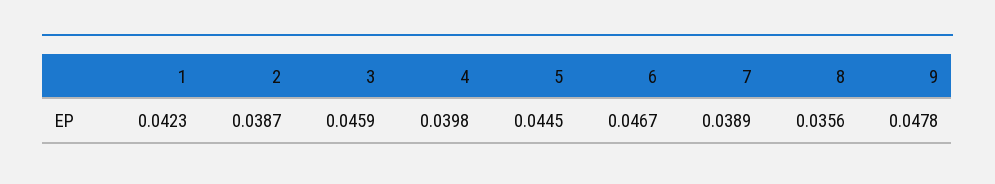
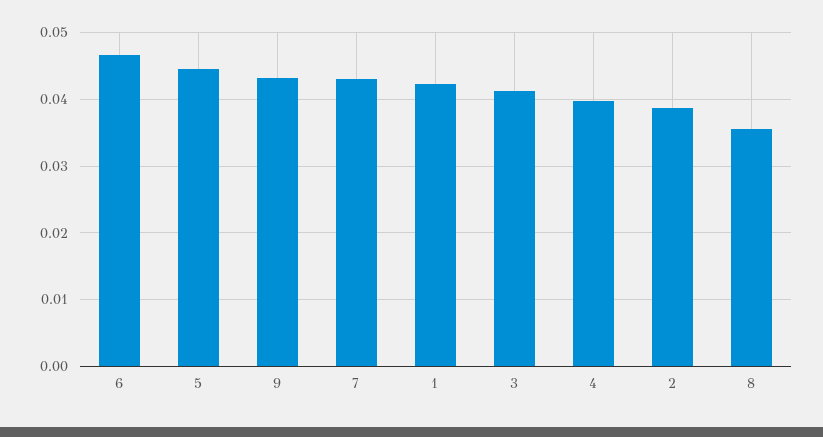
  {
    "1": 0.0423,
    "2": 0.0387,
-   "3": 0.0459,
+   "3": 0.041,
    "4": 0.0398,
    "5": 0.0445,
    "6": 0.0467,
-   "7": 0.0389,
+   "7": 0.043,
    "8": 0.0356,
-   "9": 0.0478
+   "9": 0.043
  }

